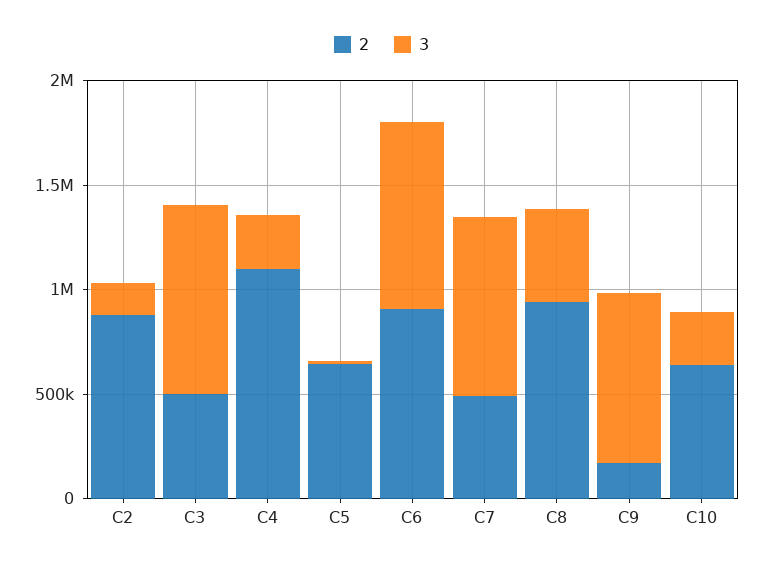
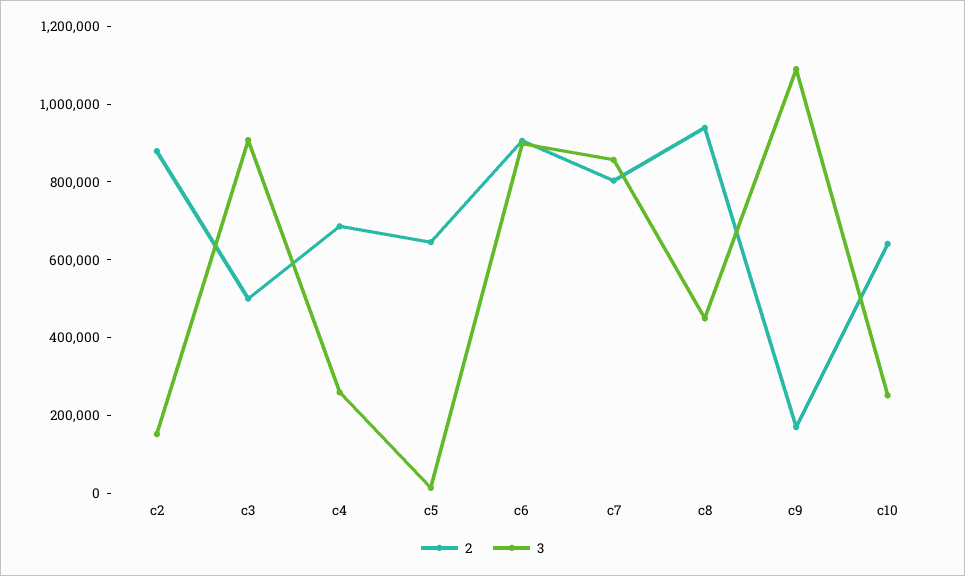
  {
    "2": {
      "C2": 900000,
      "C3": 500000,
-     "C4": 1100000,
+     "C4": 700000,
      "C5": 650000,
      "C6": 900000,
-     "C7": 500000,
+     "C7": 800000,
      "C8": 950000,
      "C9": 150000,
      "C10": 650000
    },
    "3": {
      "C2": 150000,
      "C3": 900000,
      "C4": 250000,
      "C5": 0,
      "C6": 900000,
      "C7": 850000,
      "C8": 450000,
-     "C9": 800000,
+     "C9": 1100000,
      "C10": 250000
    }
  }

